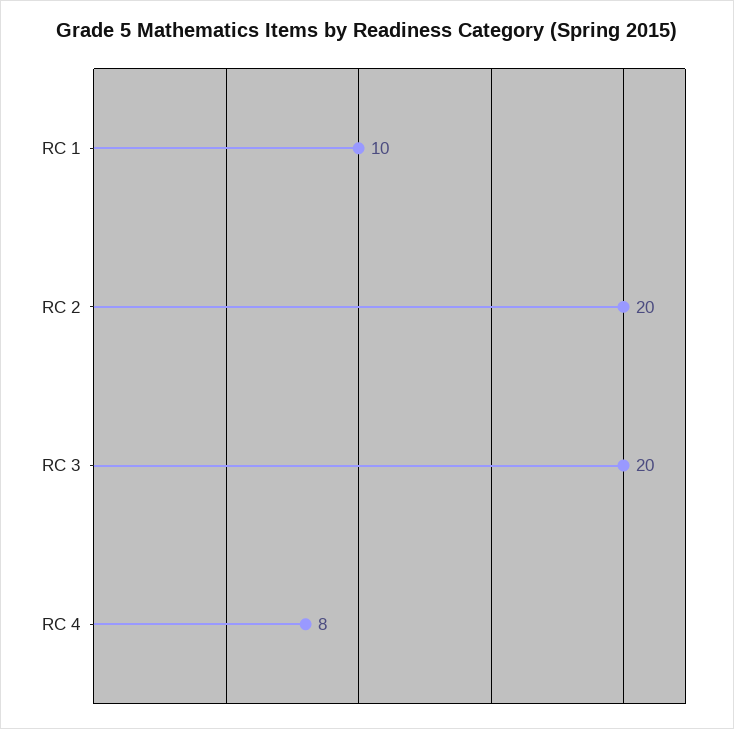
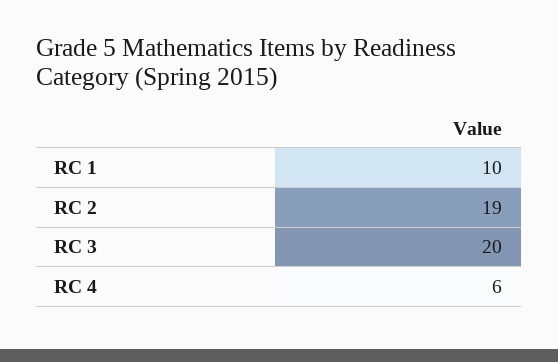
  {
    "RC 1": 10,
-   "RC 2": 20,
+   "RC 2": 19,
    "RC 3": 20,
-   "RC 4": 8
+   "RC 4": 6
  }

